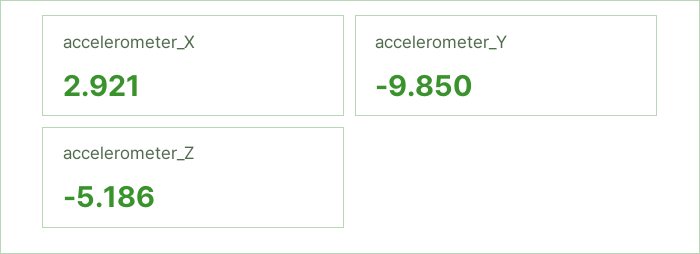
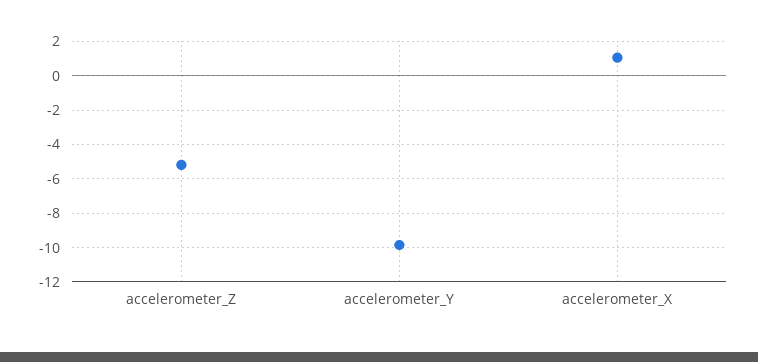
  {
-   "accelerometer_X": 2.921,
+   "accelerometer_X": 1,
    "accelerometer_Y": -9.85,
    "accelerometer_Z": -5.186
  }

